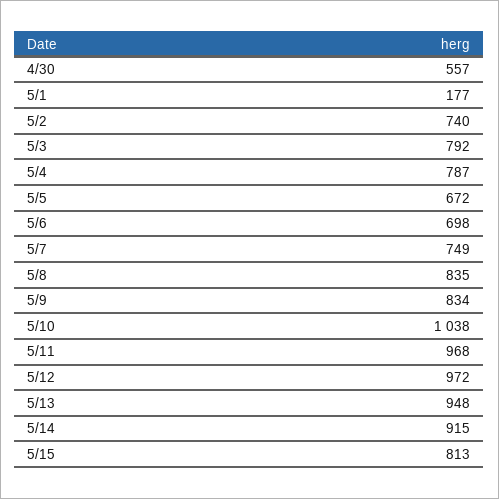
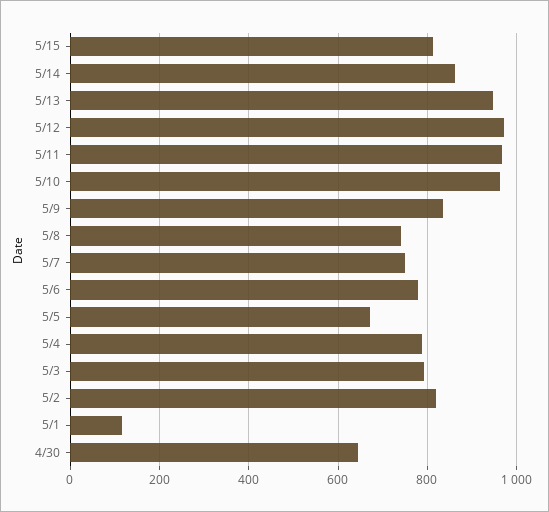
  {
-   "4/30": 557,
+   "4/30": 640,
-   "5/1": 177,
+   "5/1": 120,
-   "5/2": 740,
+   "5/2": 820,
    "5/3": 792,
    "5/4": 787,
    "5/5": 672,
-   "5/6": 698,
+   "5/6": 780,
    "5/7": 749,
-   "5/8": 835,
+   "5/8": 740,
    "5/9": 834,
-   "5/10": 1038,
+   "5/10": 960,
    "5/11": 968,
    "5/12": 972,
    "5/13": 948,
-   "5/14": 915,
+   "5/14": 860,
    "5/15": 813
  }

